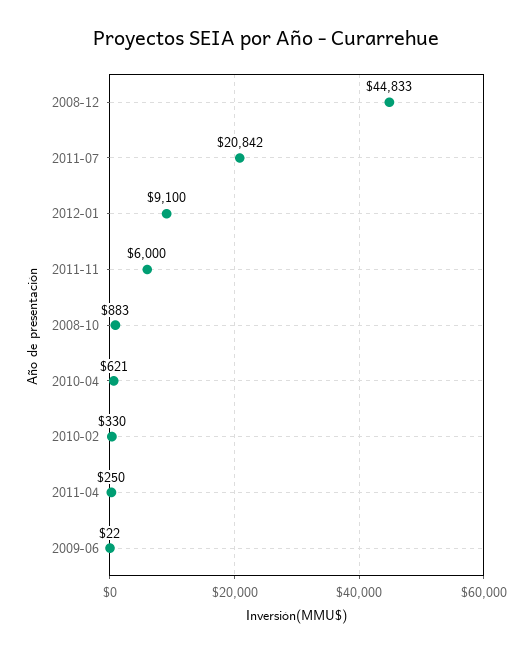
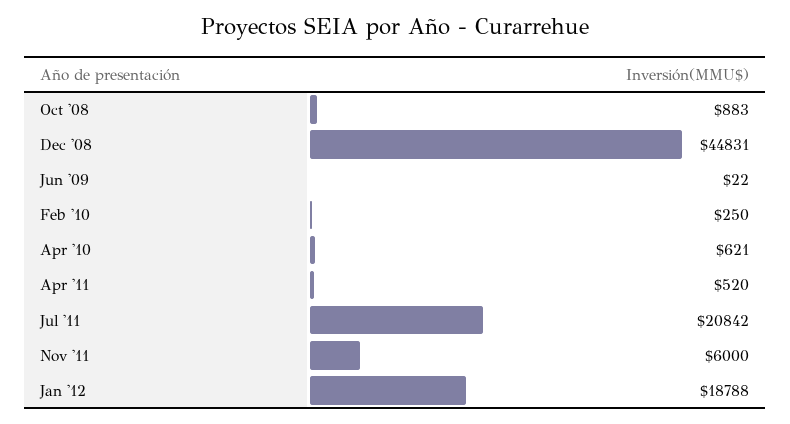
  {
-   "2008-12": 44833,
+   "2008-12": 44831,
    "2011-07": 20842,
-   "2012-01": 9100,
+   "2012-01": 18788,
    "2011-11": 6000,
    "2008-10": 883,
    "2010-04": 621,
-   "2010-02": 330,
+   "2010-02": 250,
-   "2011-04": 250,
+   "2011-04": 520,
    "2009-06": 22
  }

